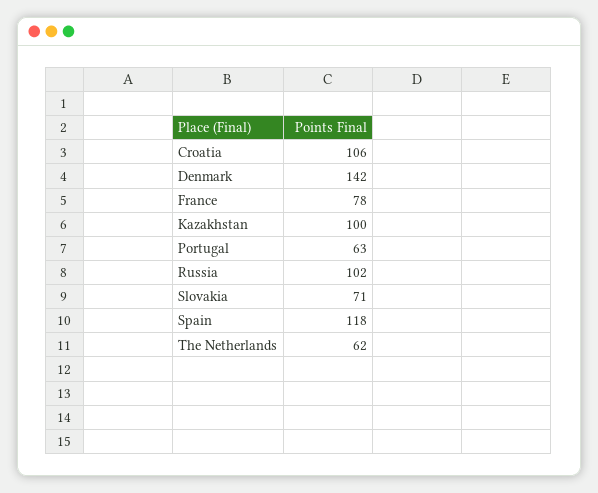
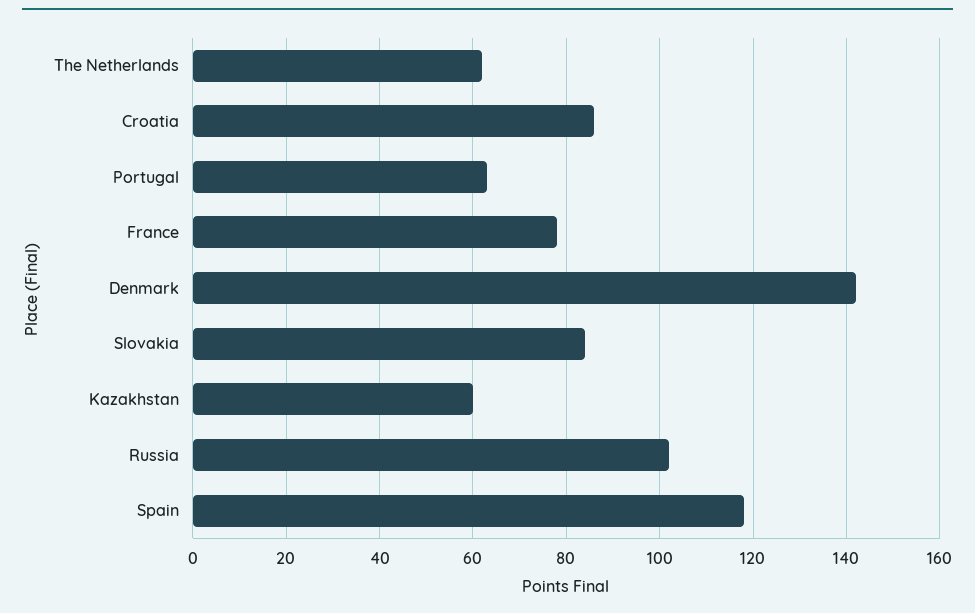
  {
-   "Croatia": 106,
+   "Croatia": 85,
    "Denmark": 142,
    "France": 78,
-   "Kazakhstan": 100,
+   "Kazakhstan": 60,
    "Portugal": 63,
    "Russia": 102,
-   "Slovakia": 71,
+   "Slovakia": 85,
    "Spain": 118,
    "The Netherlands": 62
  }

